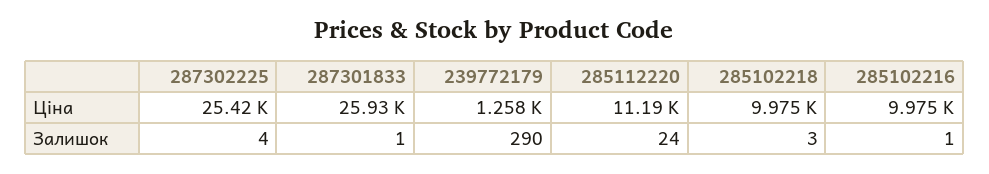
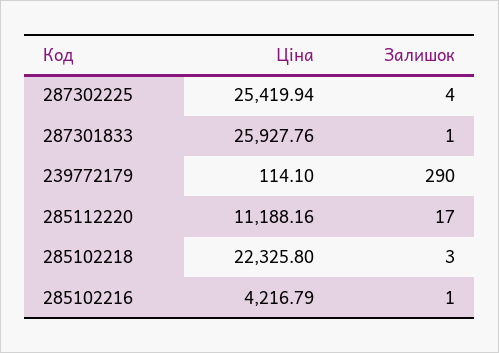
  {
    "287302225": {
      "Ціна": 25419.94,
      "Залишок": 4
    },
    "287301833": {
      "Ціна": 25927.76,
      "Залишок": 1
    },
    "239772179": {
-     "Ціна": 1258,
+     "Ціна": 114.1,
      "Залишок": 290
    },
    "285112220": {
      "Ціна": 11188.16,
-     "Залишок": 24
+     "Залишок": 17
    },
    "285102218": {
-     "Ціна": 9975,
+     "Ціна": 22325.8,
      "Залишок": 3
    },
    "285102216": {
-     "Ціна": 9975,
+     "Ціна": 4216.79,
      "Залишок": 1
    }
  }

